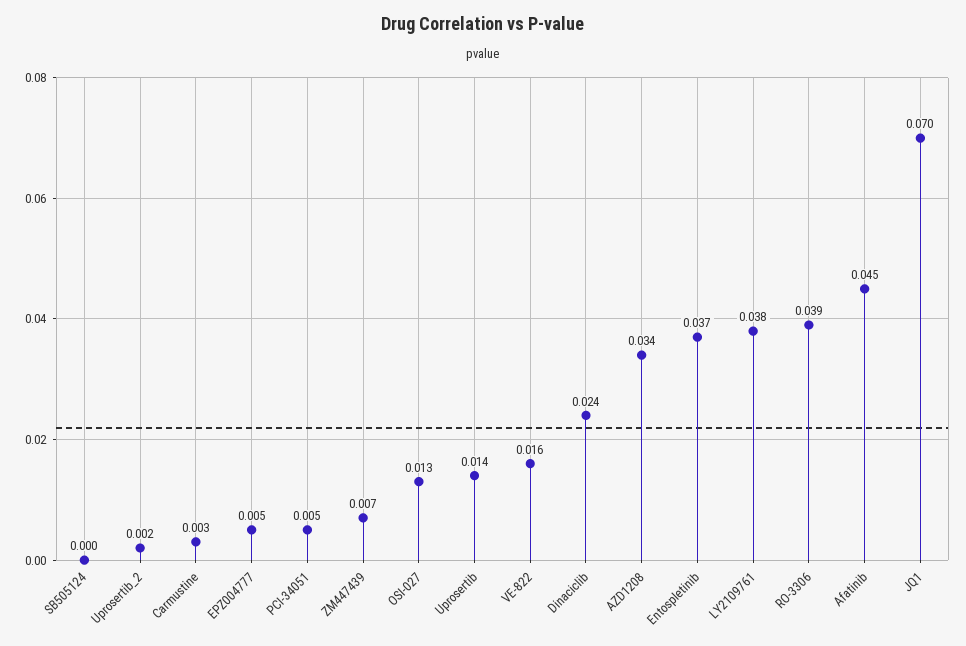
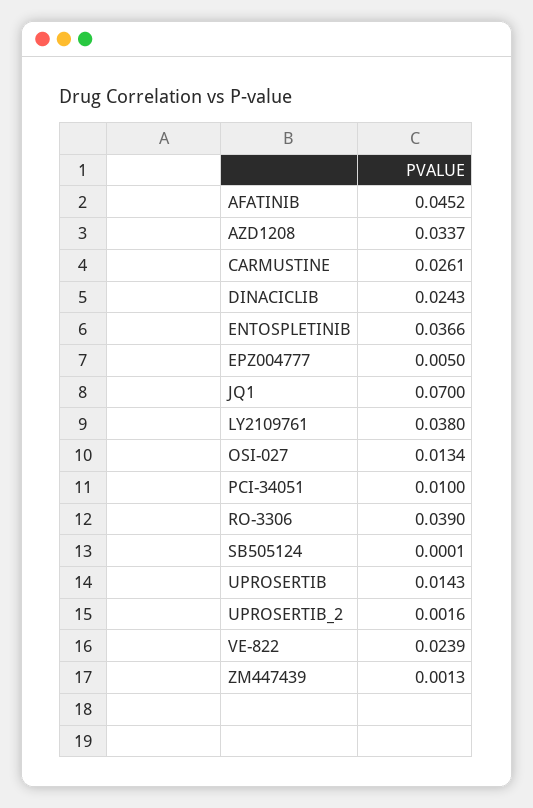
  {
    "SB505124": 0.0001,
    "Uprosertib_2": 0.0016,
-   "Carmustine": 0.003,
+   "Carmustine": 0.0261,
    "EPZ004777": 0.005,
-   "PCI-34051": 0.005,
+   "PCI-34051": 0.01,
-   "ZM447439": 0.007,
+   "ZM447439": 0.0013,
    "OSI-027": 0.0134,
    "Uprosertib": 0.0143,
-   "VE-822": 0.016,
+   "VE-822": 0.0239,
    "Dinaciclib": 0.0243,
    "AZD1208": 0.0337,
    "Entospletinib": 0.0366,
    "LY2109761": 0.038,
    "RO-3306": 0.039,
    "Afatinib": 0.0452,
    "JQ1": 0.07
  }

